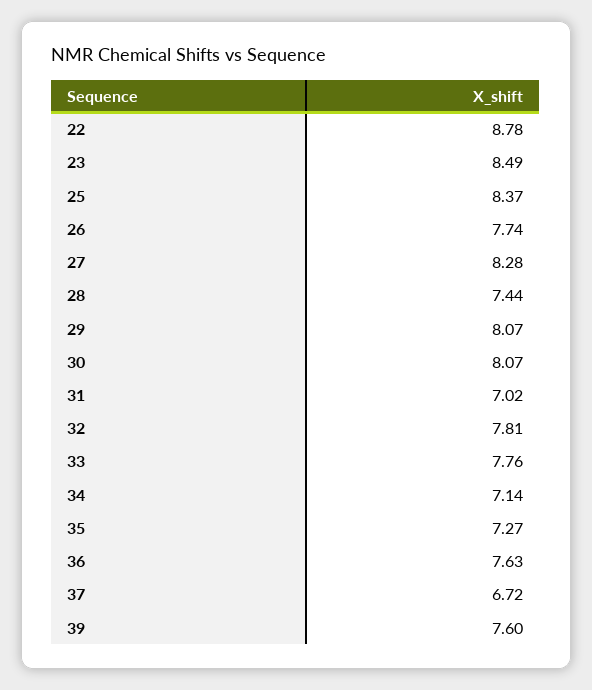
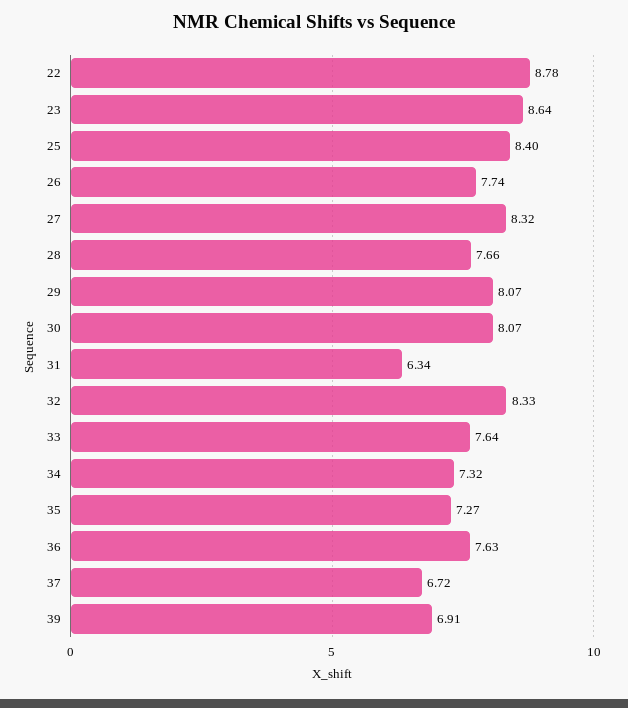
  {
    "22": 8.78,
-   "23": 8.49,
+   "23": 8.64,
-   "25": 8.37,
+   "25": 8.4,
    "26": 7.74,
-   "27": 8.28,
+   "27": 8.32,
-   "28": 7.44,
+   "28": 7.66,
    "29": 8.07,
    "30": 8.07,
-   "31": 7.02,
+   "31": 6.34,
-   "32": 7.81,
+   "32": 8.33,
-   "33": 7.76,
+   "33": 7.64,
-   "34": 7.14,
+   "34": 7.32,
    "35": 7.27,
    "36": 7.63,
    "37": 6.72,
-   "39": 7.6
+   "39": 6.91
  }

